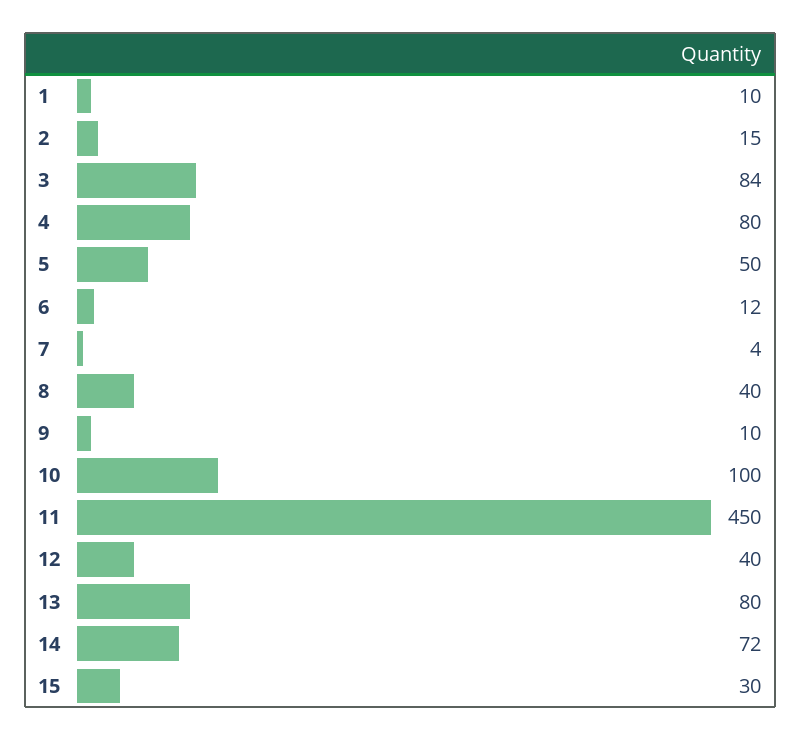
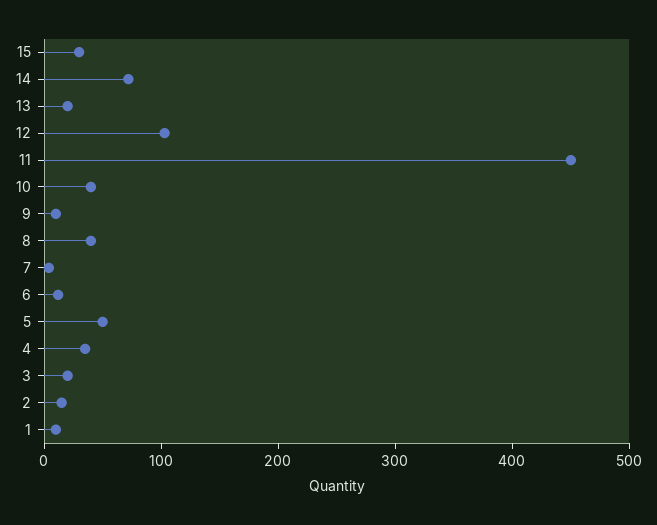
  {
    "1": 10,
    "2": 15,
-   "3": 84,
+   "3": 20,
-   "4": 80,
+   "4": 40,
    "5": 50,
    "6": 12,
    "7": 4,
    "8": 40,
    "9": 10,
-   "10": 100,
+   "10": 40,
    "11": 450,
-   "12": 40,
+   "12": 100,
-   "13": 80,
+   "13": 20,
    "14": 72,
    "15": 30
  }

